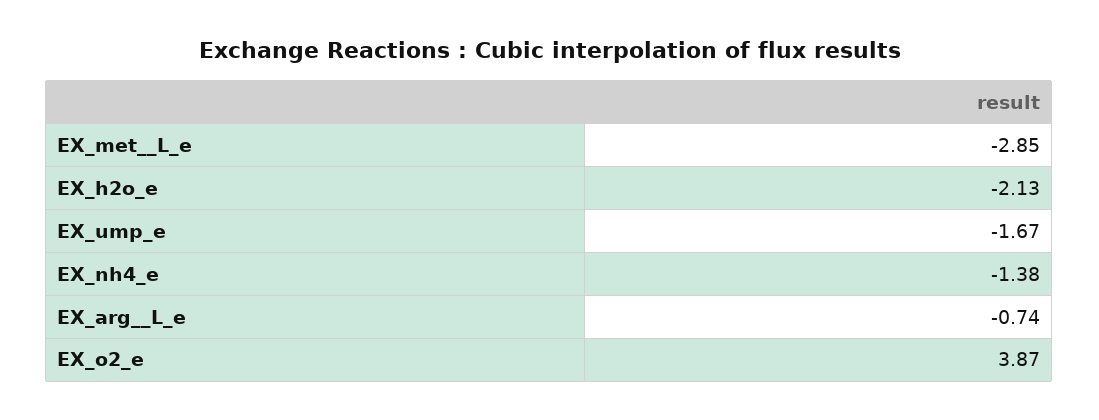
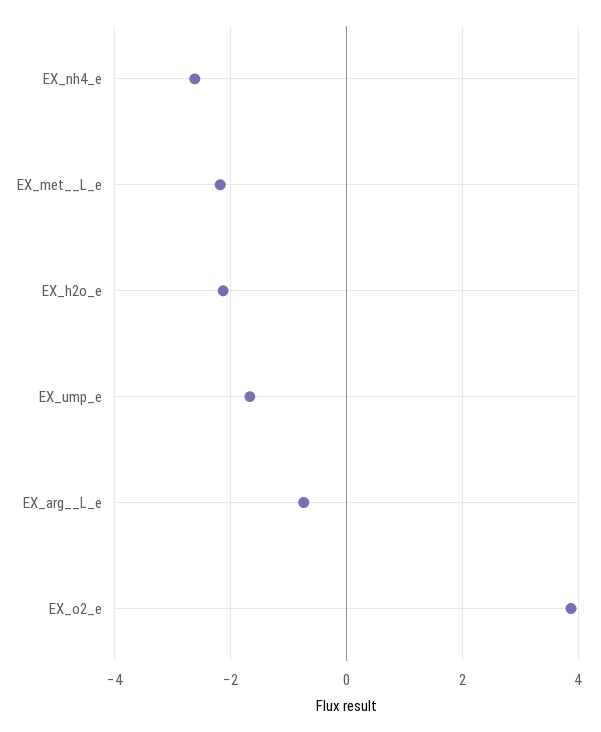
  {
-   "EX_met__L_e": -2.85,
+   "EX_met__L_e": -2.2,
    "EX_h2o_e": -2.13,
    "EX_ump_e": -1.67,
-   "EX_nh4_e": -1.38,
+   "EX_nh4_e": -2.6,
    "EX_arg__L_e": -0.74,
    "EX_o2_e": 3.87
  }

